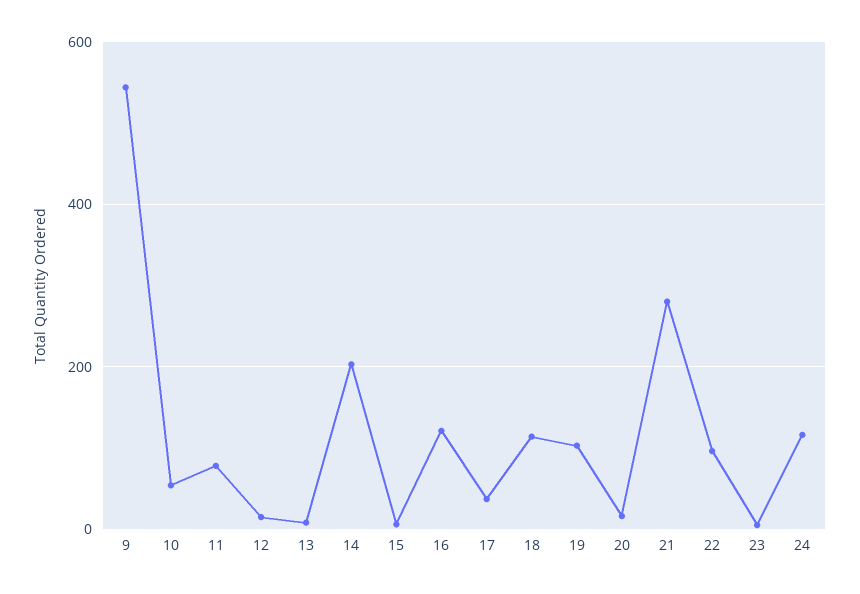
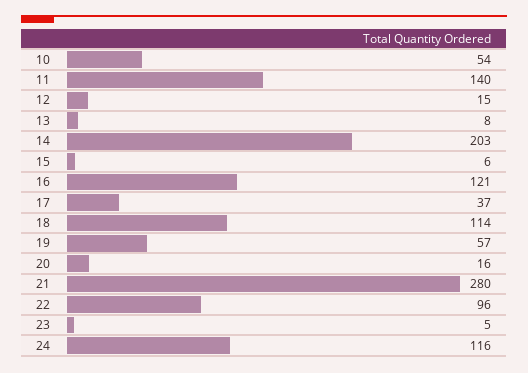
  {
-   "9": 540,
    "10": 54,
-   "11": 80,
+   "11": 140,
    "12": 15,
    "13": 8,
    "14": 203,
    "15": 6,
    "16": 121,
    "17": 37,
    "18": 114,
-   "19": 100,
+   "19": 57,
    "20": 16,
    "21": 280,
    "22": 96,
    "23": 5,
    "24": 116
  }

